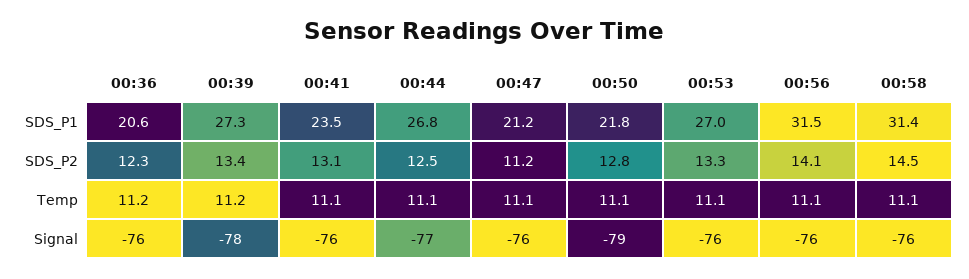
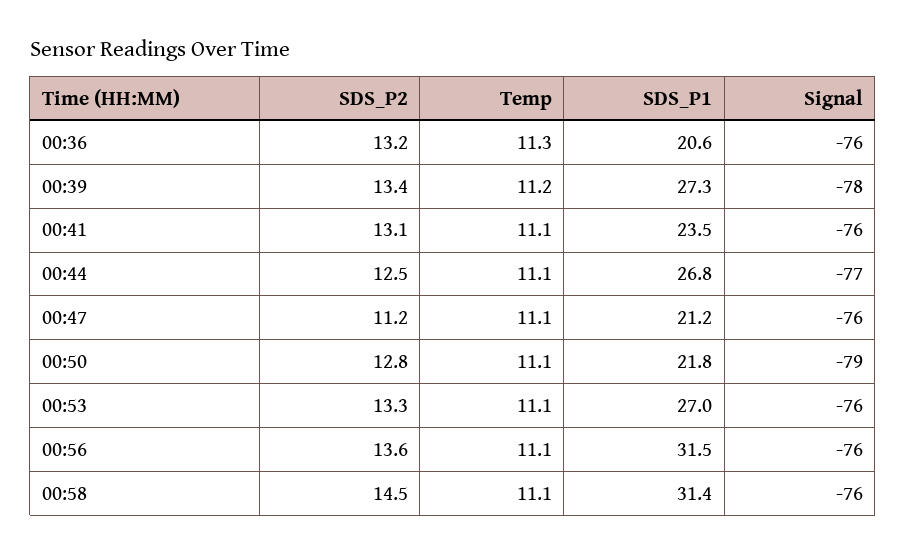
  {
    "00:36": {
      "SDS_P1": 20.6,
-     "SDS_P2": 12.3,
+     "SDS_P2": 13.2,
-     "Temp": 11.2,
+     "Temp": 11.3,
      "Signal": -76
    },
    "00:39": {
      "SDS_P1": 27.3,
      "SDS_P2": 13.4,
      "Temp": 11.2,
      "Signal": -78
    },
    "00:41": {
      "SDS_P1": 23.5,
      "SDS_P2": 13.1,
      "Temp": 11.1,
      "Signal": -76
    },
    "00:44": {
      "SDS_P1": 26.8,
      "SDS_P2": 12.5,
      "Temp": 11.1,
      "Signal": -77
    },
    "00:47": {
      "SDS_P1": 21.2,
      "SDS_P2": 11.2,
      "Temp": 11.1,
      "Signal": -76
    },
    "00:50": {
      "SDS_P1": 21.8,
      "SDS_P2": 12.8,
      "Temp": 11.1,
      "Signal": -79
    },
    "00:53": {
      "SDS_P1": 27,
      "SDS_P2": 13.3,
      "Temp": 11.1,
      "Signal": -76
    },
    "00:56": {
      "SDS_P1": 31.5,
-     "SDS_P2": 14.1,
+     "SDS_P2": 13.6,
      "Temp": 11.1,
      "Signal": -76
    },
    "00:58": {
      "SDS_P1": 31.4,
      "SDS_P2": 14.5,
      "Temp": 11.1,
      "Signal": -76
    }
  }

